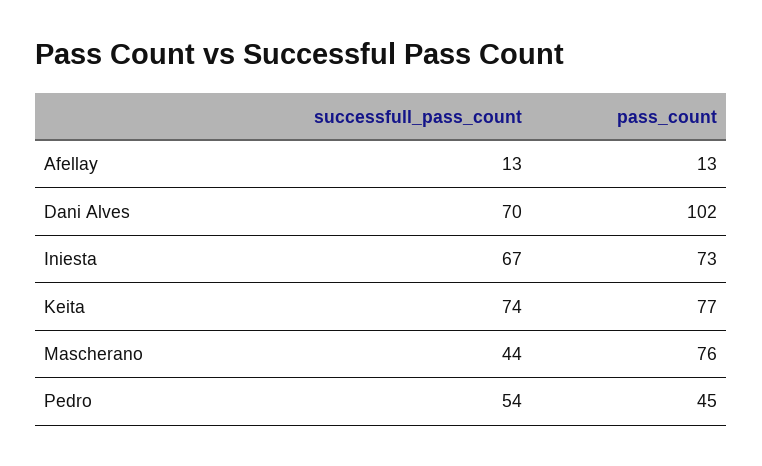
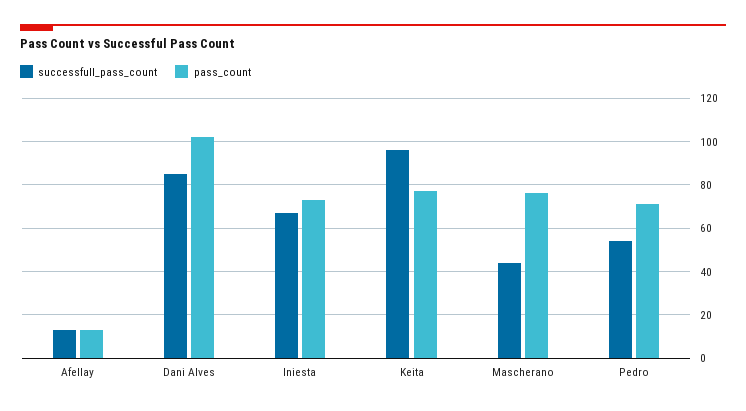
  {
    "successfull_pass_count": {
      "Afellay": 13,
-     "Dani Alves": 70,
+     "Dani Alves": 85,
      "Iniesta": 67,
-     "Keita": 74,
+     "Keita": 95,
      "Mascherano": 44,
      "Pedro": 54
    },
    "pass_count": {
      "Afellay": 13,
      "Dani Alves": 102,
      "Iniesta": 73,
      "Keita": 77,
      "Mascherano": 76,
-     "Pedro": 45
+     "Pedro": 70
    }
  }

